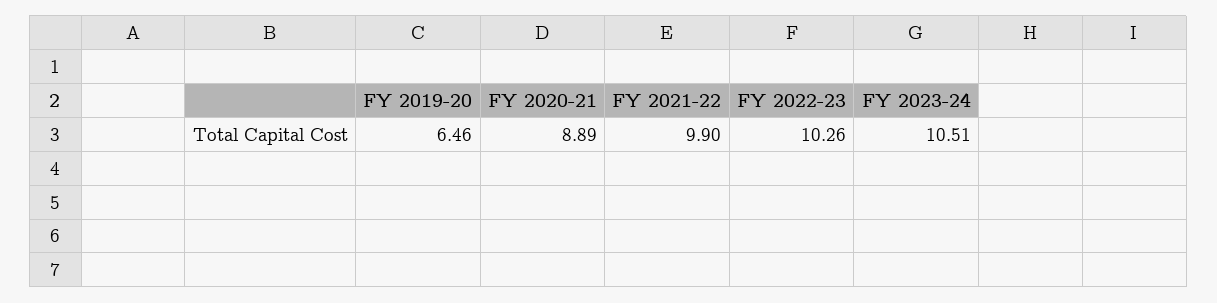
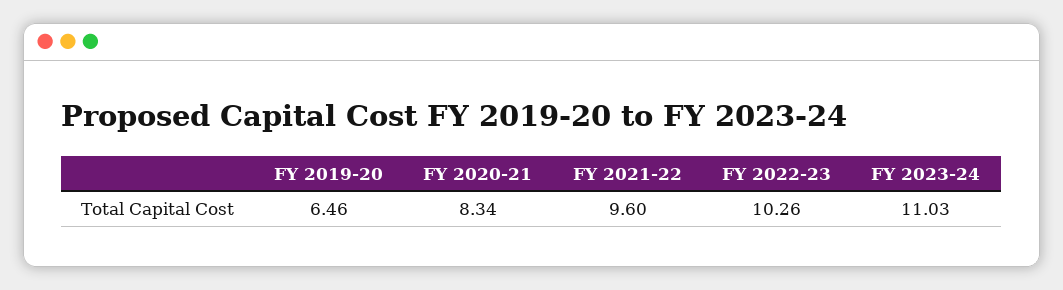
  {
    "FY 2019-20": 6.46,
-   "FY 2020-21": 8.89,
+   "FY 2020-21": 8.34,
-   "FY 2021-22": 9.9,
+   "FY 2021-22": 9.6,
    "FY 2022-23": 10.26,
-   "FY 2023-24": 10.51
+   "FY 2023-24": 11.03
  }

